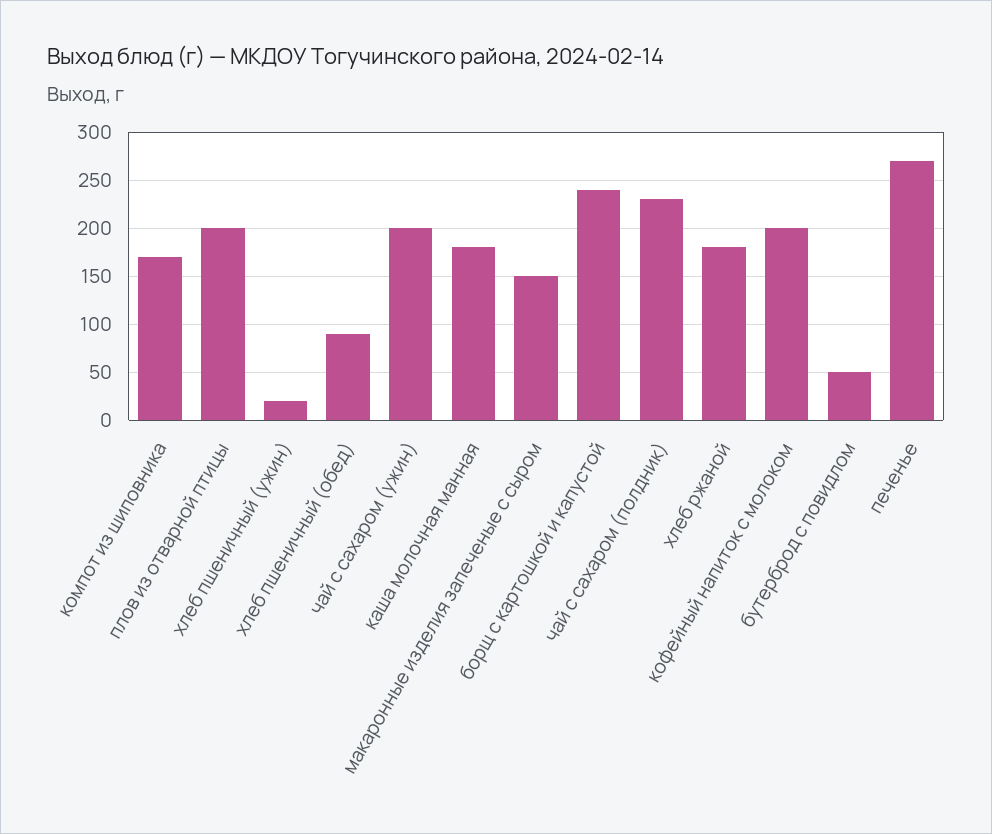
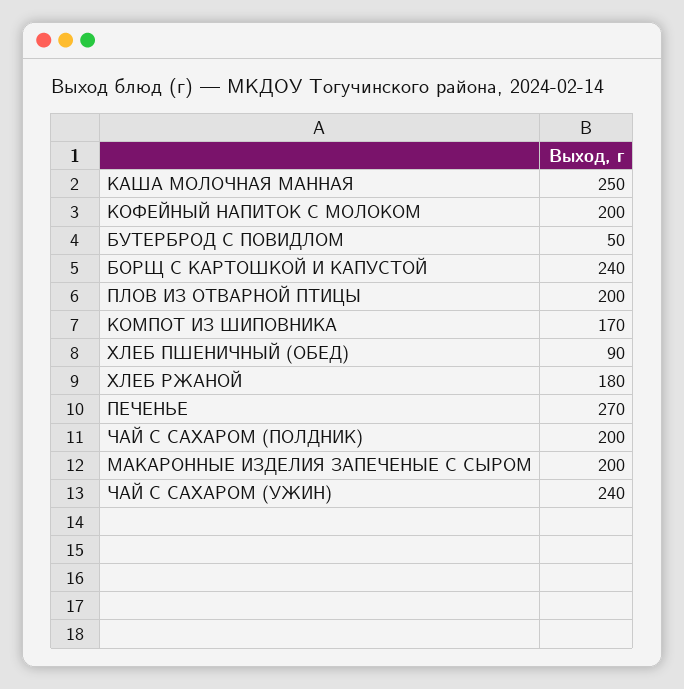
  {
    "компот из шиповника": 170,
    "плов из отварной птицы": 200,
-   "хлеб пшеничный (ужин)": 20,
    "хлеб пшеничный (обед)": 90,
-   "чай с сахаром (ужин)": 200,
+   "чай с сахаром (ужин)": 240,
-   "каша молочная манная": 180,
+   "каша молочная манная": 250,
-   "макаронные изделия запеченые с сыром": 150,
+   "макаронные изделия запеченые с сыром": 200,
    "борщ с картошкой и капустой": 240,
-   "чай с сахаром (полдник)": 230,
+   "чай с сахаром (полдник)": 200,
    "хлеб ржаной": 180,
    "кофейный напиток с молоком": 200,
    "бутерброд с повидлом": 50,
    "печенье": 270
  }

